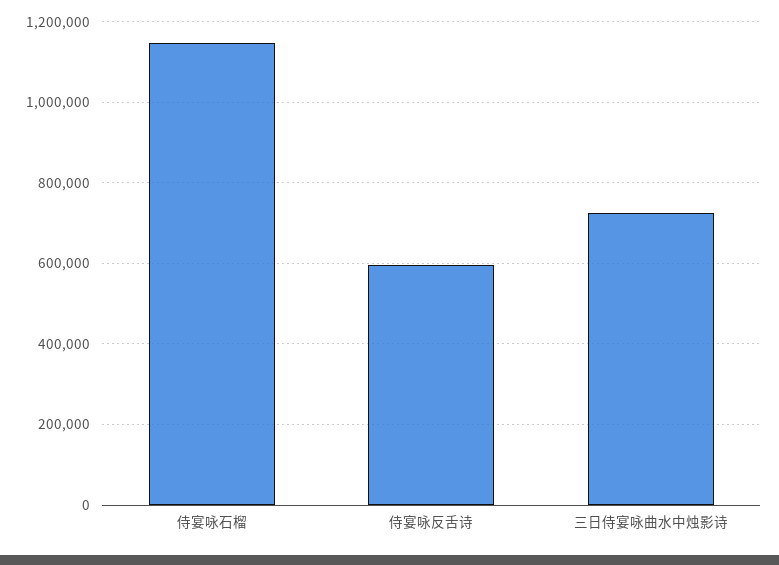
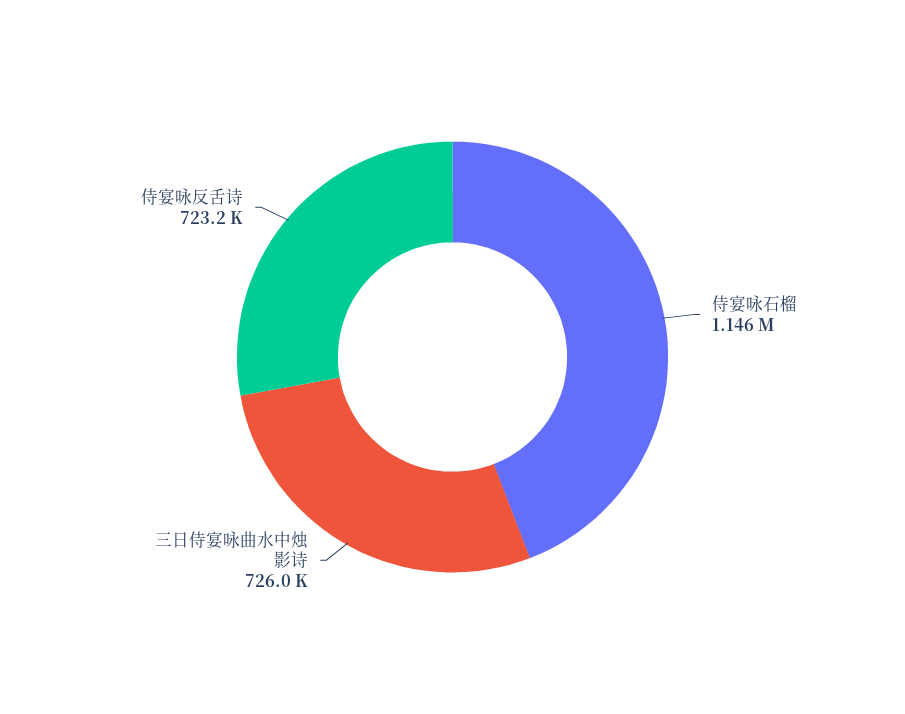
  {
    "侍宴咏石榴": 1146000,
-   "侍宴咏反舌诗": 600000,
+   "侍宴咏反舌诗": 723200,
    "三日侍宴咏曲水中烛影诗": 726000
  }

